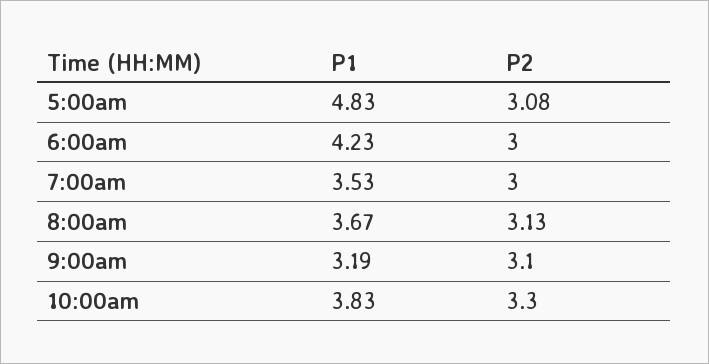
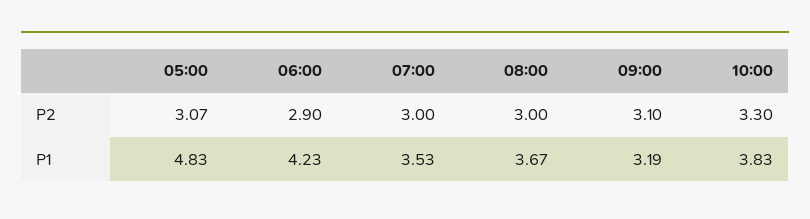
  {
    "P1": {
      "5:00am": 4.83,
      "6:00am": 4.23,
      "7:00am": 3.53,
      "8:00am": 3.67,
      "9:00am": 3.19,
      "10:00am": 3.83
    },
    "P2": {
-     "5:00am": 3.08,
+     "5:00am": 3.07,
-     "6:00am": 3,
+     "6:00am": 2.9,
      "7:00am": 3,
-     "8:00am": 3.13,
+     "8:00am": 3,
      "9:00am": 3.1,
      "10:00am": 3.3
    }
  }

